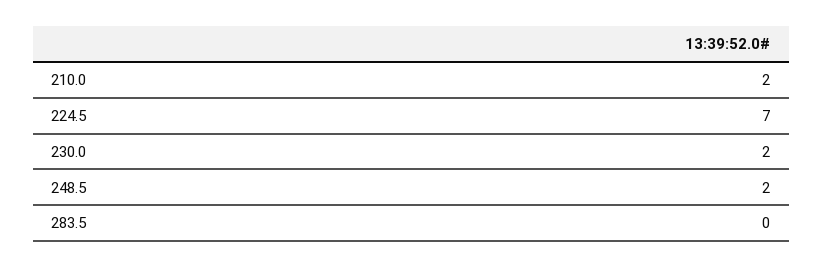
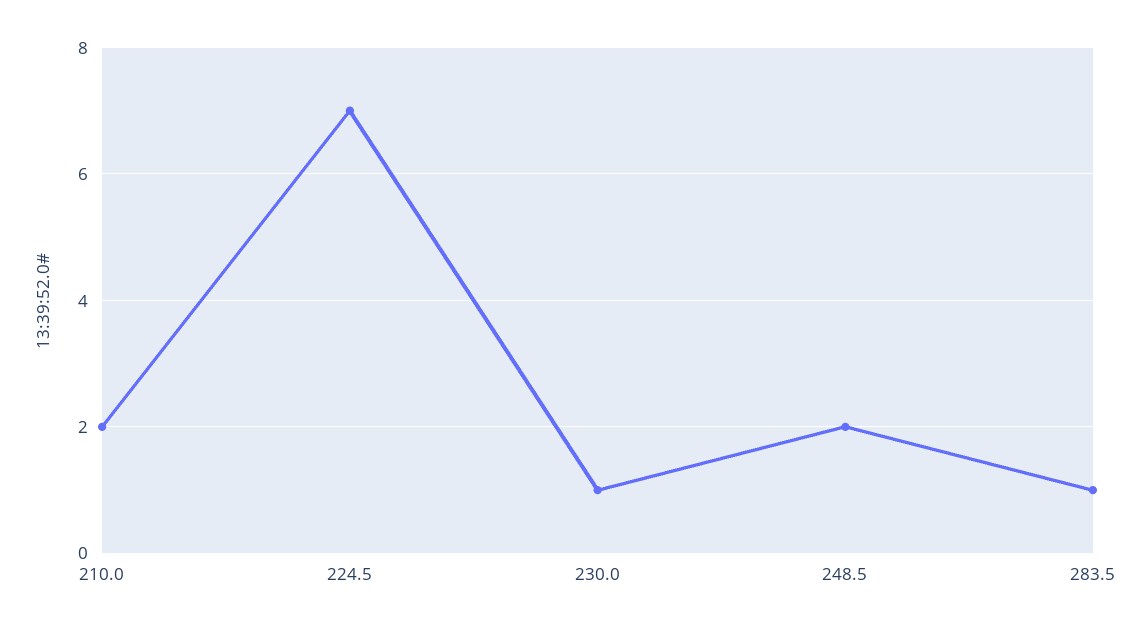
  {
    "210.0": 2,
    "224.5": 7,
-   "230.0": 2,
+   "230.0": 1,
    "248.5": 2,
-   "283.5": 0
+   "283.5": 1
  }

